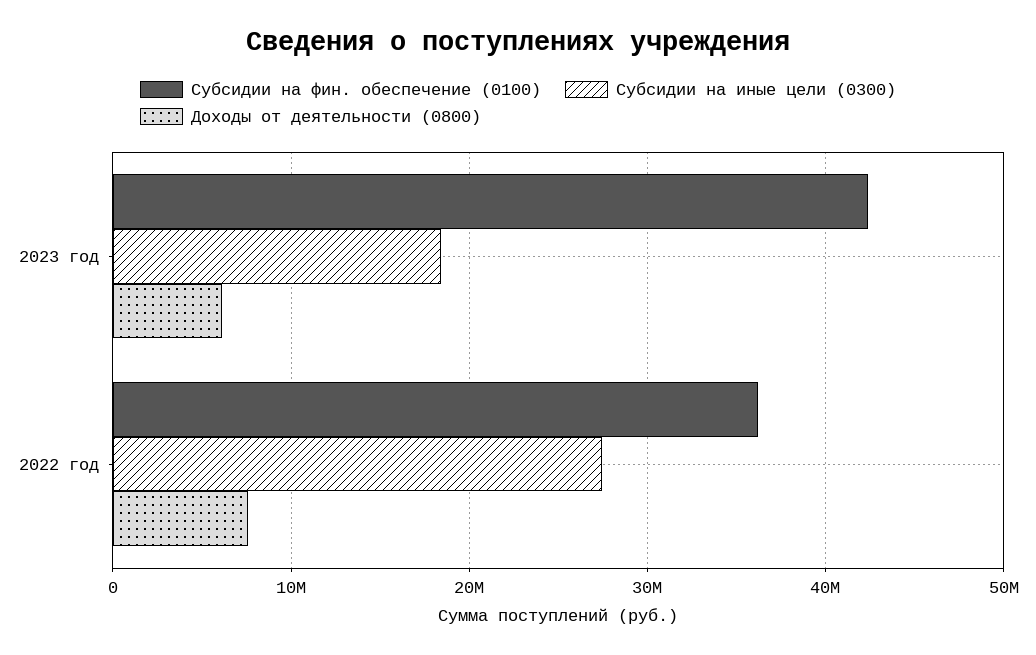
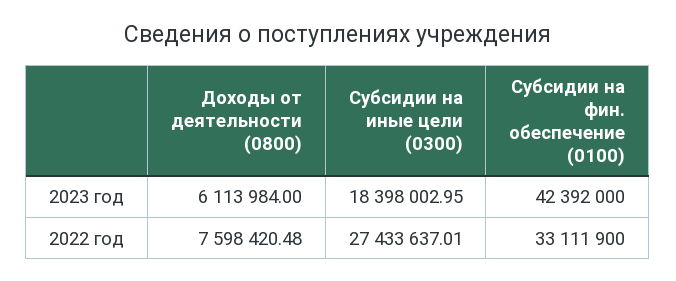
  {
    "Субсидии на фин. обеспечение (0100)": {
      "2023 год": 42392000,
-     "2022 год": 36000000
+     "2022 год": 33111900
    },
    "Субсидии на иные цели (0300)": {
      "2023 год": 18398002.95,
      "2022 год": 27433637.01
    },
    "Доходы от деятельности (0800)": {
      "2023 год": 6113984,
      "2022 год": 7598420.48
    }
  }

